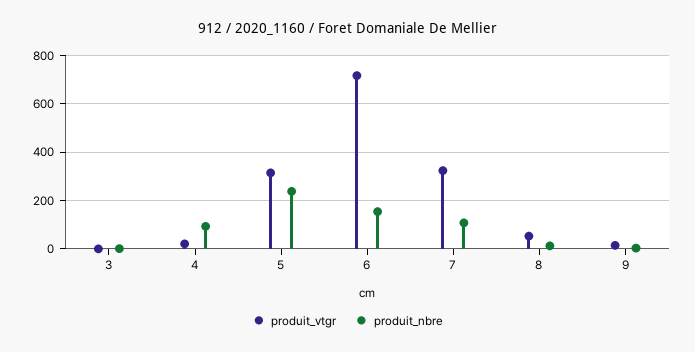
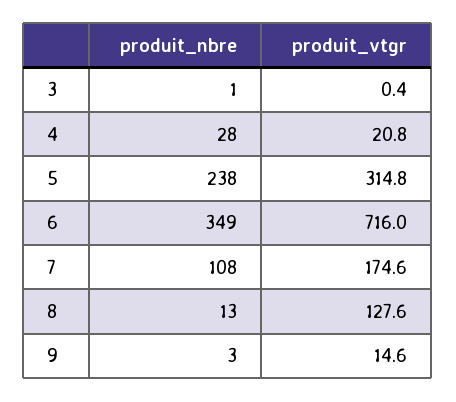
  {
    "produit_vtgr": {
      "3": 0.4,
      "4": 20.8,
      "5": 314.8,
      "6": 716,
-     "7": 325,
+     "7": 174.6,
-     "8": 50,
+     "8": 127.6,
      "9": 14.6
    },
    "produit_nbre": {
      "3": 1,
-     "4": 100,
+     "4": 28,
      "5": 238,
-     "6": 150,
+     "6": 349,
      "7": 108,
      "8": 13,
      "9": 3
    }
  }

